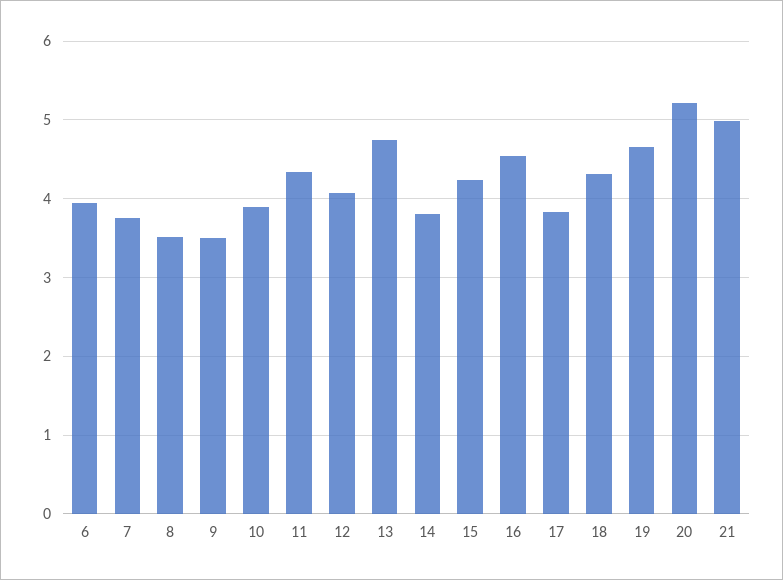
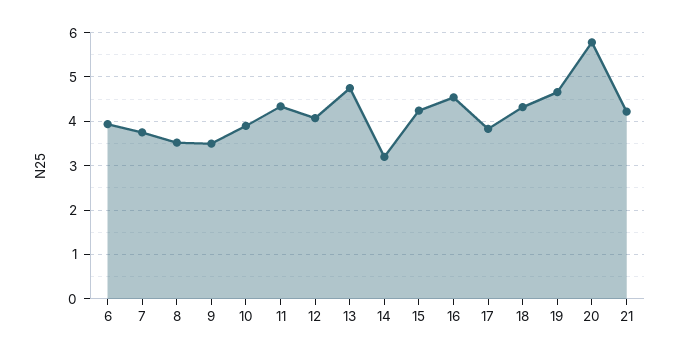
  {
    "6": 3.9,
    "7": 3.8,
    "8": 3.5,
    "9": 3.5,
    "10": 3.9,
    "11": 4.3,
    "12": 4.1,
    "13": 4.8,
-   "14": 3.8,
+   "14": 3.2,
    "15": 4.2,
    "16": 4.5,
    "17": 3.8,
    "18": 4.3,
    "19": 4.7,
-   "20": 5.2,
+   "20": 5.8,
-   "21": 5
+   "21": 4.2
  }

